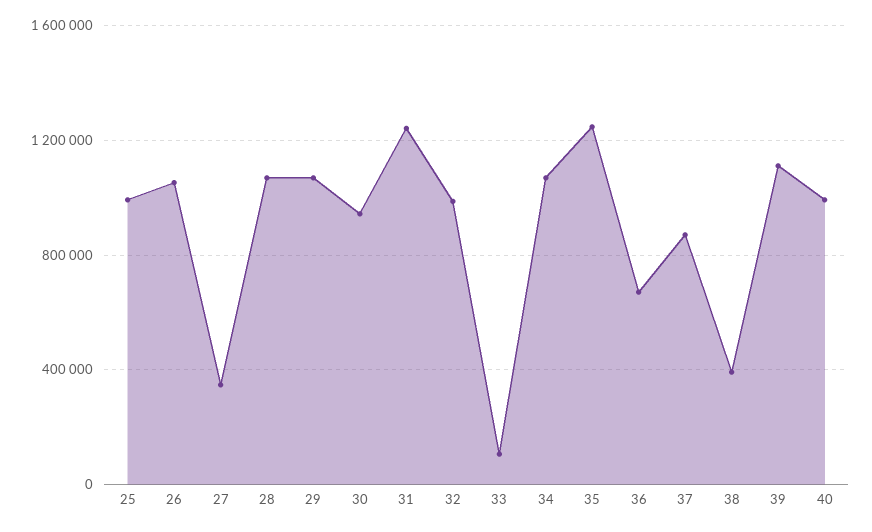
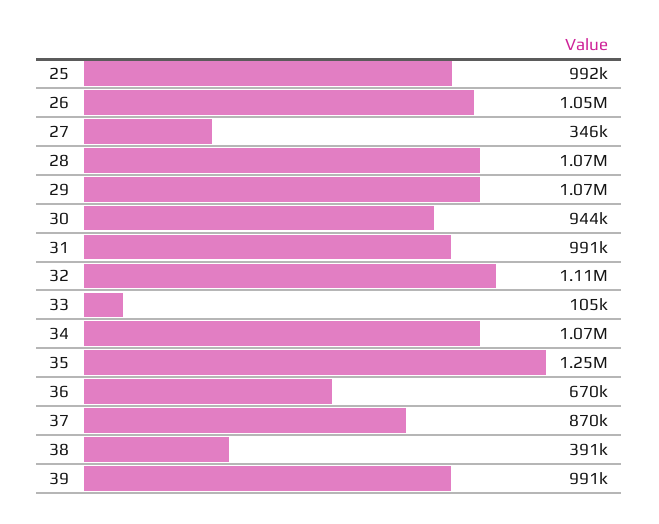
  {
    "25": 992000,
    "26": 1050000,
    "27": 346000,
    "28": 1070000,
    "29": 1070000,
    "30": 944000,
-   "31": 1250000,
+   "31": 991000,
-   "32": 1000000,
+   "32": 1110000,
    "33": 105000,
    "34": 1070000,
    "35": 1250000,
    "36": 670000,
    "37": 870000,
    "38": 391000,
-   "39": 1100000,
+   "39": 991000
-   "40": 1000000
  }

